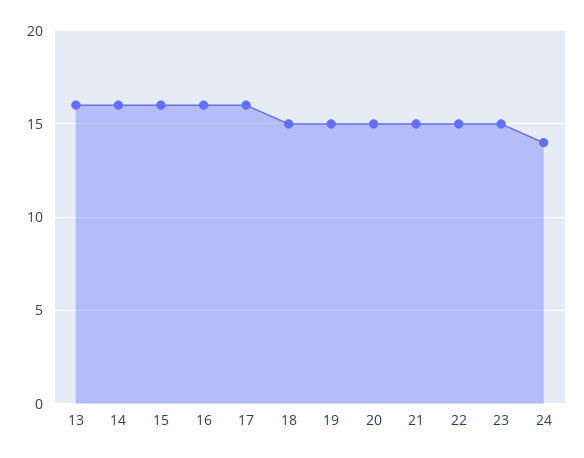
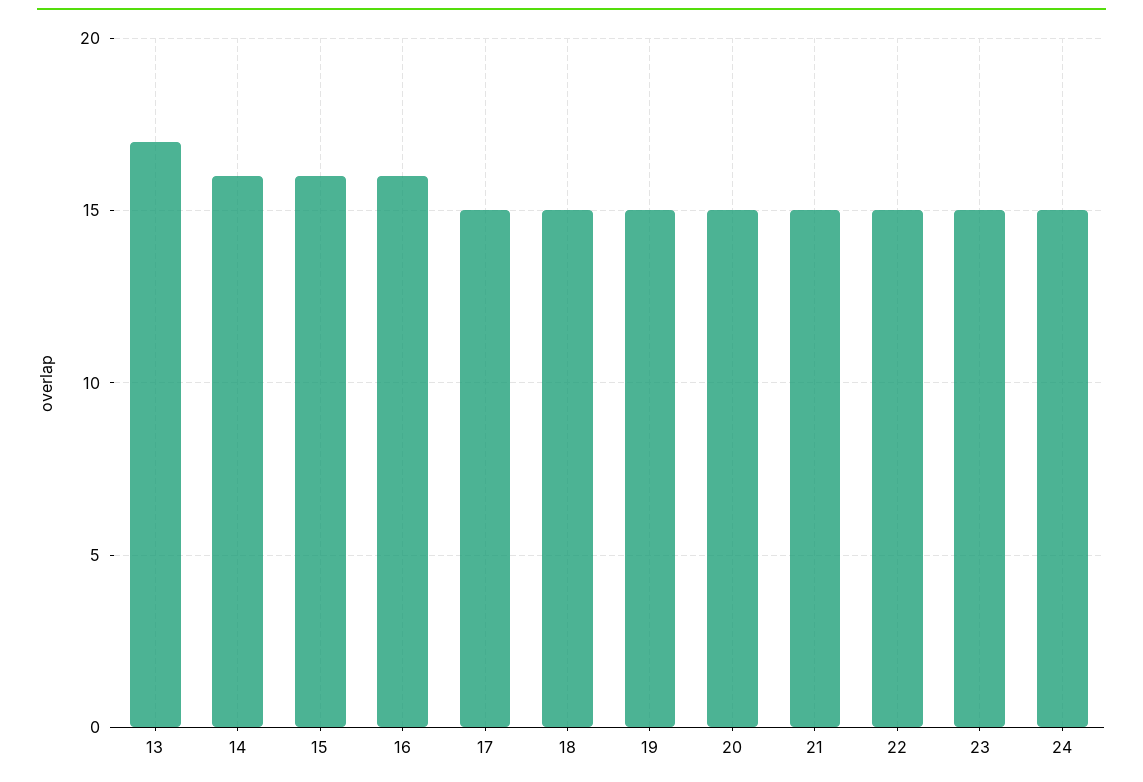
  {
-   "13": 16,
+   "13": 17,
    "14": 16,
    "15": 16,
    "16": 16,
-   "17": 16,
+   "17": 15,
    "18": 15,
    "19": 15,
    "20": 15,
    "21": 15,
    "22": 15,
    "23": 15,
-   "24": 14
+   "24": 15
  }

